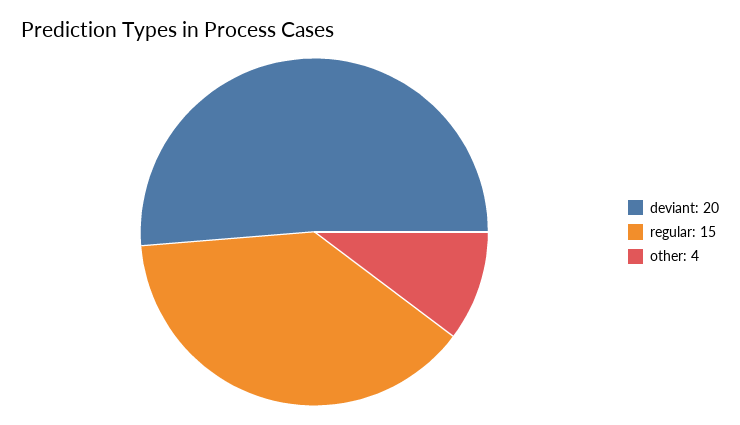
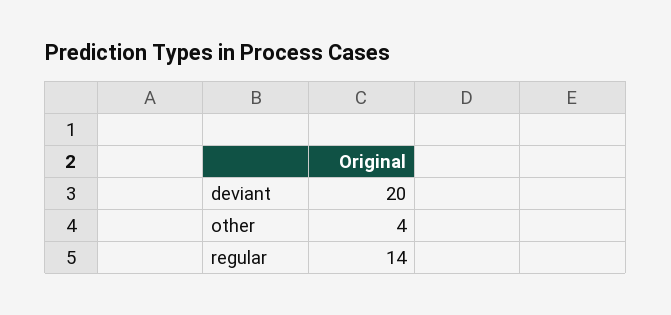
  {
    "deviant": 20,
-   "regular": 15,
+   "regular": 14,
    "other": 4
  }

